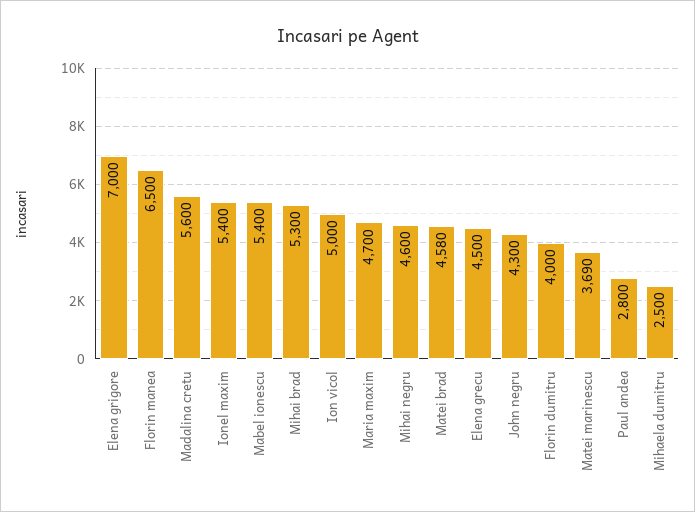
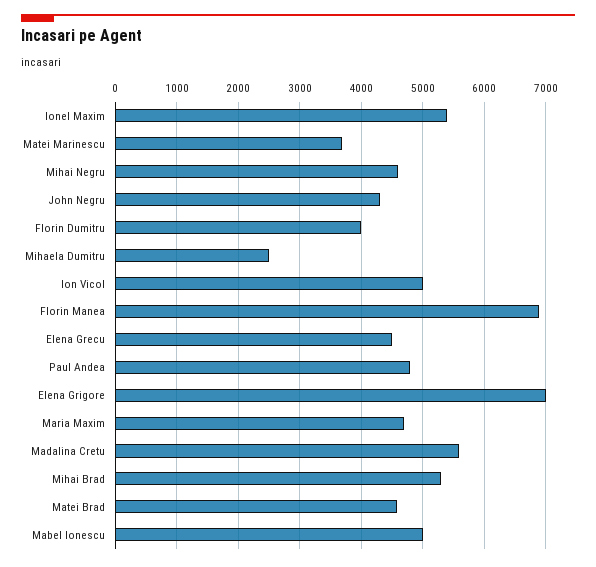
  {
    "Elena grigore": 7000,
-   "Florin manea": 6500,
+   "Florin manea": 6900,
    "Madalina cretu": 5600,
    "Ionel maxim": 5400,
-   "Mabel ionescu": 5400,
+   "Mabel ionescu": 5000,
    "Mihai brad": 5300,
    "Ion vicol": 5000,
    "Maria maxim": 4700,
    "Mihai negru": 4600,
    "Matei brad": 4580,
    "Elena grecu": 4500,
    "John negru": 4300,
    "Florin dumitru": 4000,
    "Matei marinescu": 3690,
-   "Paul andea": 2800,
+   "Paul andea": 4800,
    "Mihaela dumitru": 2500
  }

